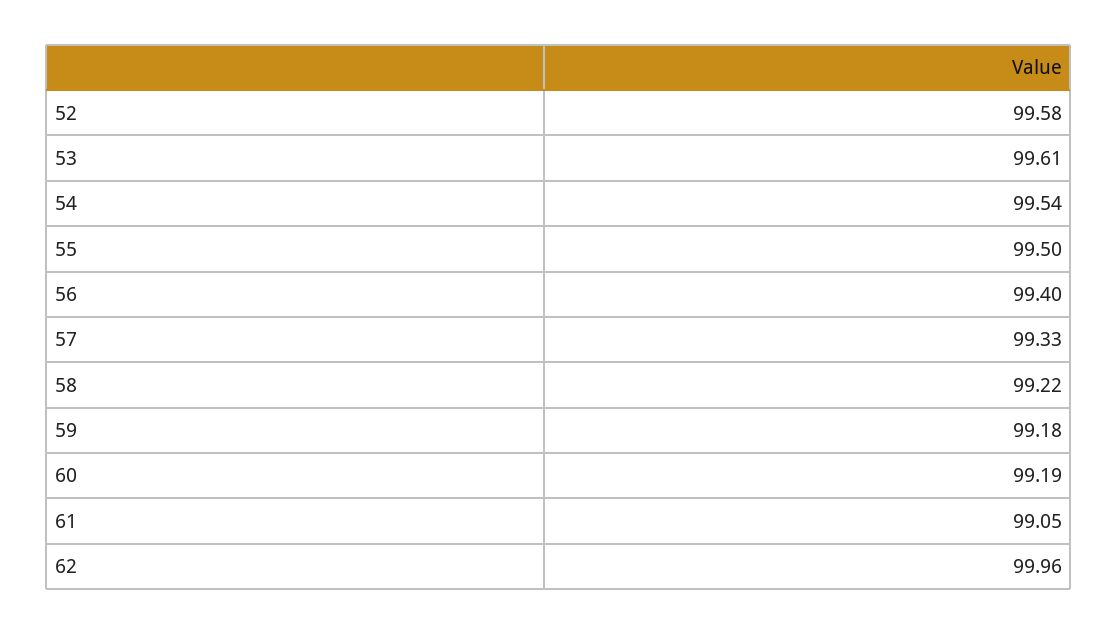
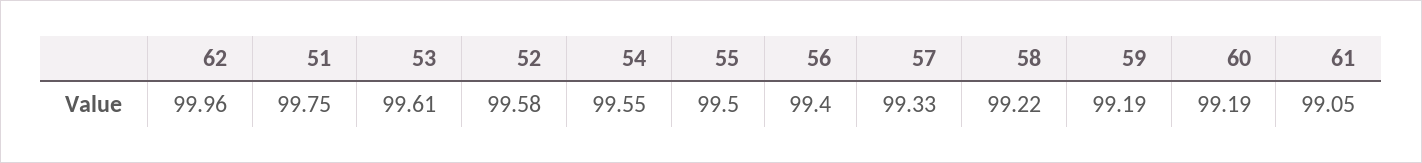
  {
    "52": 99.58,
    "53": 99.61,
-   "54": 99.54,
+   "54": 99.55,
    "55": 99.5,
    "56": 99.4,
    "57": 99.33,
    "58": 99.22,
-   "59": 99.18,
+   "59": 99.19,
    "60": 99.19,
    "61": 99.05,
-   "62": 99.96
+   "62": 99.96,
+   "51": 99.75
  }

